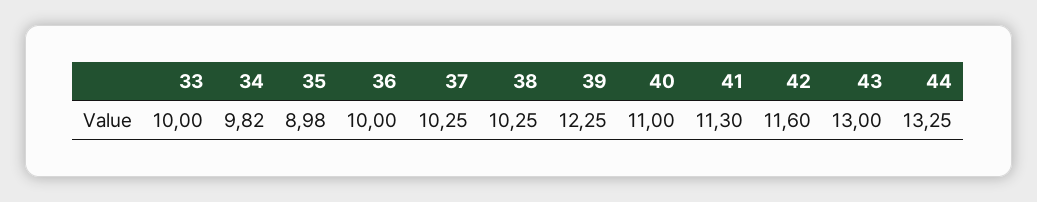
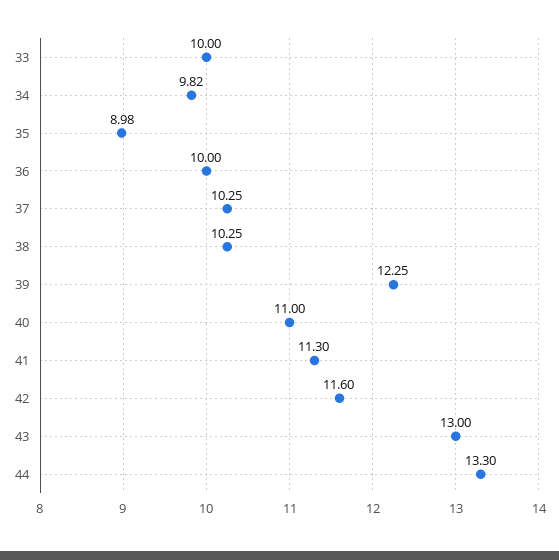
  {
    "33": 10,
    "34": 9.82,
    "35": 8.98,
    "36": 10,
    "37": 10.25,
    "38": 10.25,
    "39": 12.25,
    "40": 11,
    "41": 11.3,
    "42": 11.6,
    "43": 13,
-   "44": 13.25
+   "44": 13.3
  }

